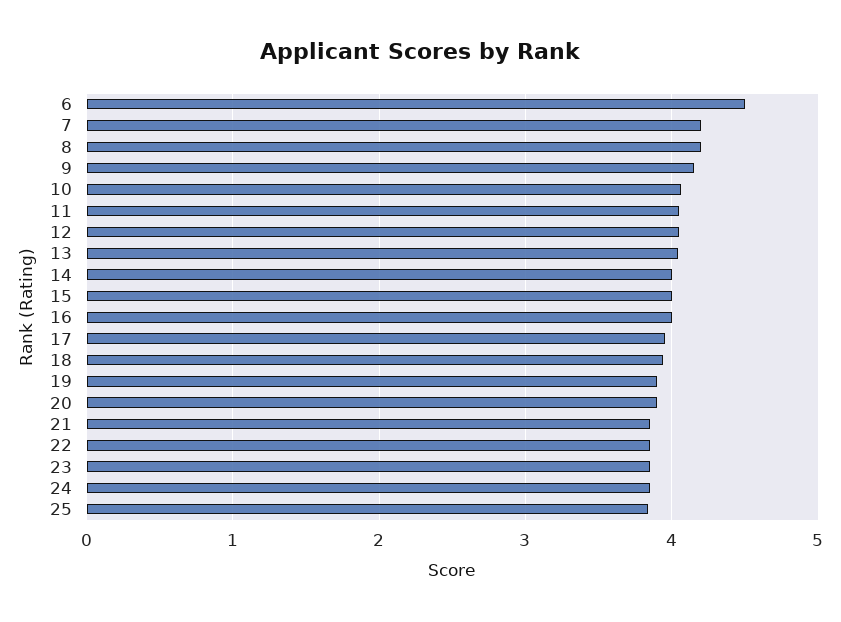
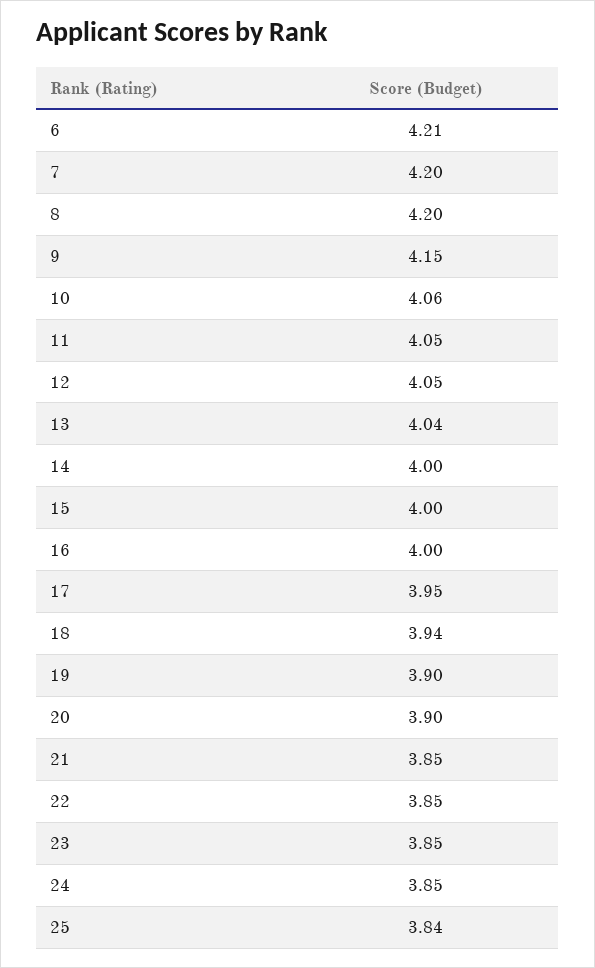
  {
-   "6": 4.5,
+   "6": 4.21,
    "7": 4.2,
    "8": 4.2,
    "9": 4.15,
    "10": 4.06,
    "11": 4.05,
    "12": 4.05,
    "13": 4.04,
    "14": 4,
    "15": 4,
    "16": 4,
    "17": 3.95,
    "18": 3.94,
    "19": 3.9,
    "20": 3.9,
    "21": 3.85,
    "22": 3.85,
    "23": 3.85,
    "24": 3.85,
    "25": 3.84
  }

